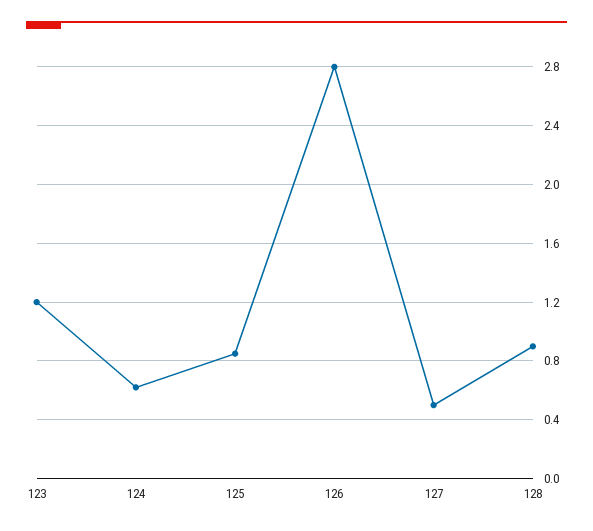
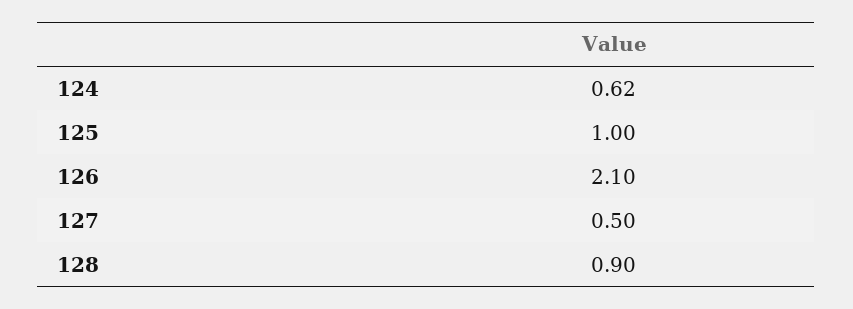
  {
-   "123": 1.2,
    "124": 0.62,
-   "125": 0.85,
+   "125": 1,
-   "126": 2.8,
+   "126": 2.1,
    "127": 0.5,
    "128": 0.9
  }

